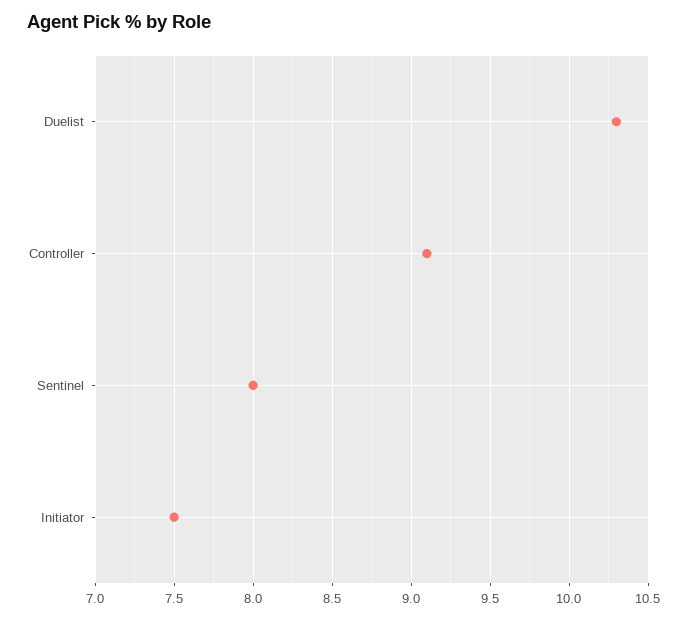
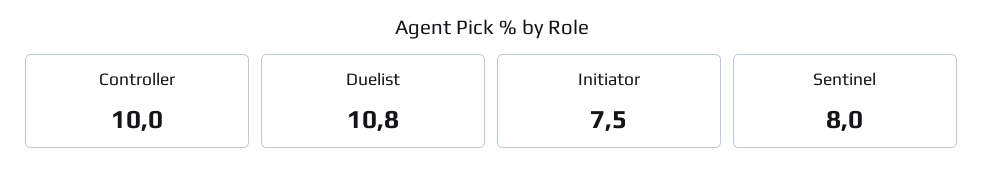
  {
-   "Duelist": 10.3,
+   "Duelist": 10.8,
-   "Controller": 9.1,
+   "Controller": 10,
    "Sentinel": 8,
    "Initiator": 7.5
  }

